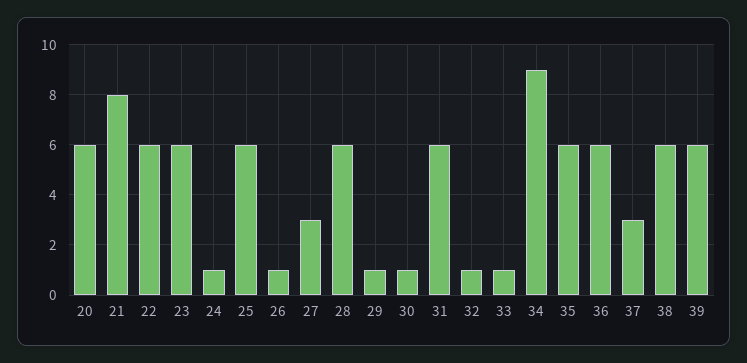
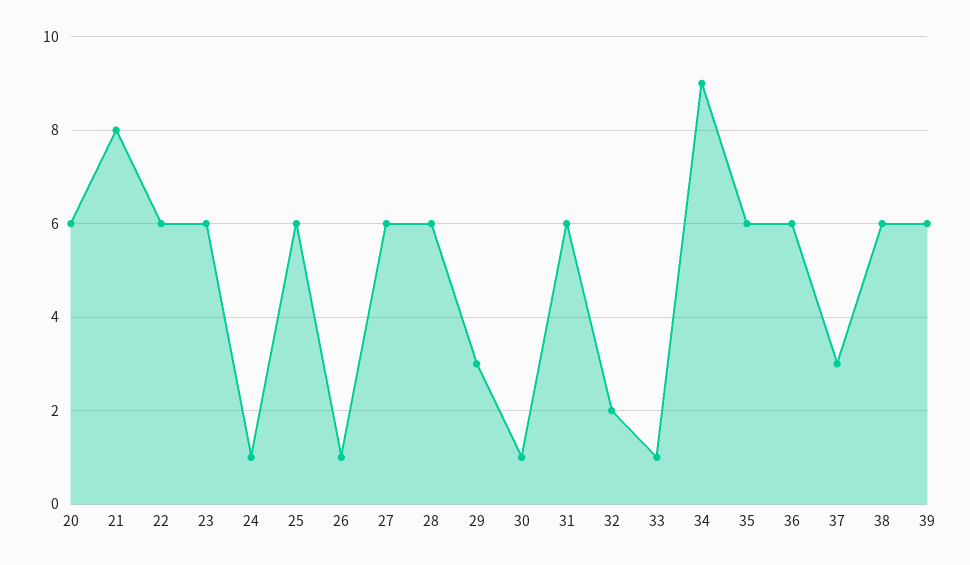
  {
    "20": 6,
    "21": 8,
    "22": 6,
    "23": 6,
    "24": 1,
    "25": 6,
    "26": 1,
-   "27": 3,
+   "27": 6,
    "28": 6,
-   "29": 1,
+   "29": 3,
    "30": 1,
    "31": 6,
-   "32": 1,
+   "32": 2,
    "33": 1,
    "34": 9,
    "35": 6,
    "36": 6,
    "37": 3,
    "38": 6,
    "39": 6
  }

